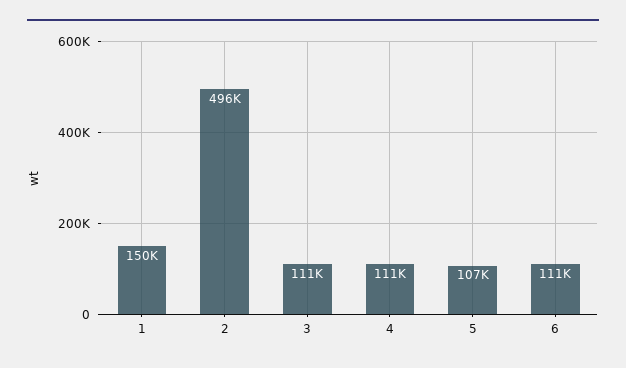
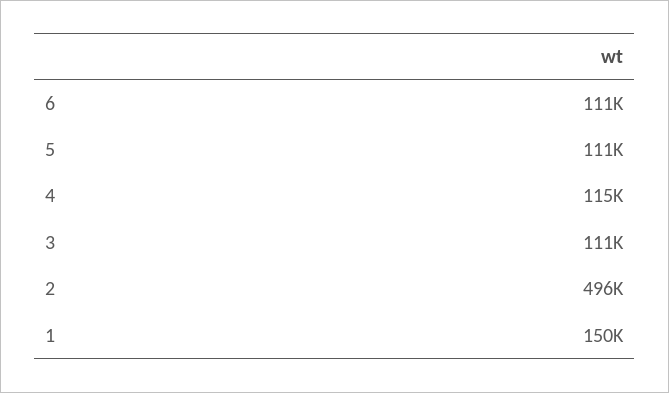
  {
    "1": 150000,
    "2": 496000,
    "3": 111000,
-   "4": 111000,
+   "4": 115000,
-   "5": 107000,
+   "5": 111000,
    "6": 111000
  }

